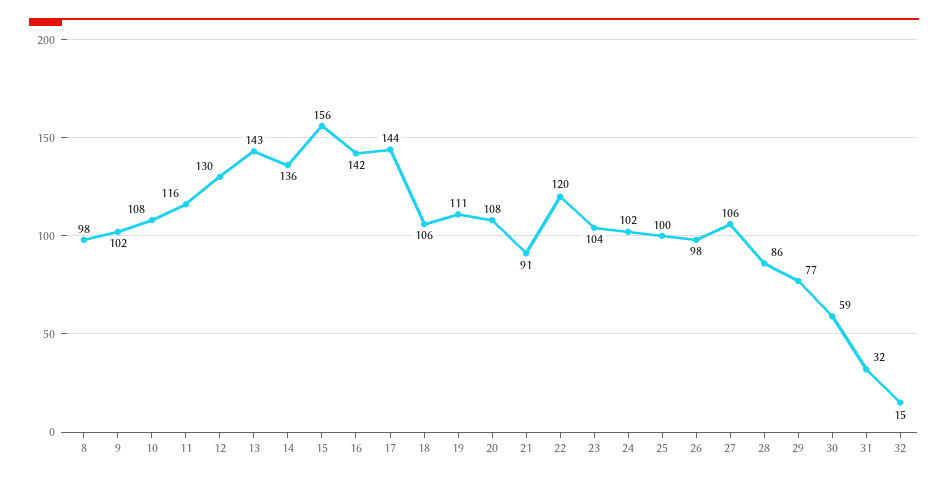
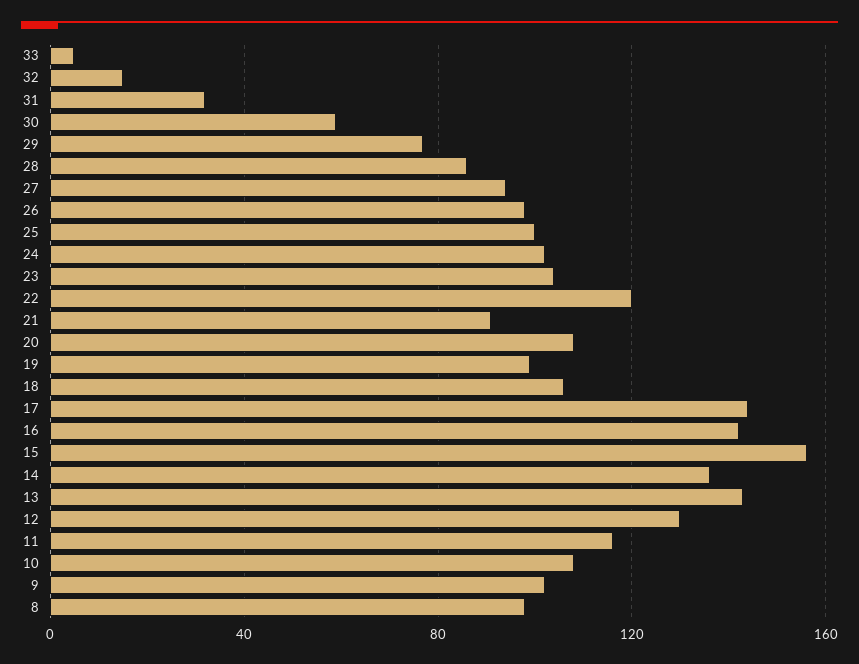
  {
    "8": 98,
    "9": 102,
    "10": 108,
    "11": 116,
    "12": 130,
    "13": 143,
    "14": 136,
    "15": 156,
    "16": 142,
    "17": 144,
    "18": 106,
-   "19": 111,
+   "19": 100,
    "20": 108,
    "21": 91,
    "22": 120,
    "23": 104,
    "24": 102,
    "25": 100,
    "26": 98,
-   "27": 106,
+   "27": 95,
    "28": 86,
    "29": 77,
    "30": 59,
    "31": 32,
-   "32": 15
+   "32": 15,
+   "33": 5
  }

